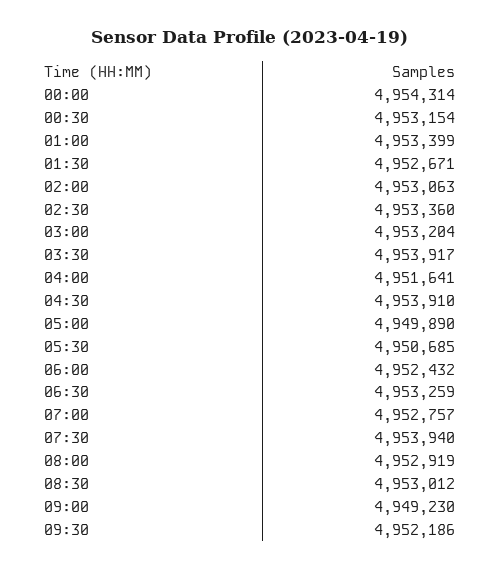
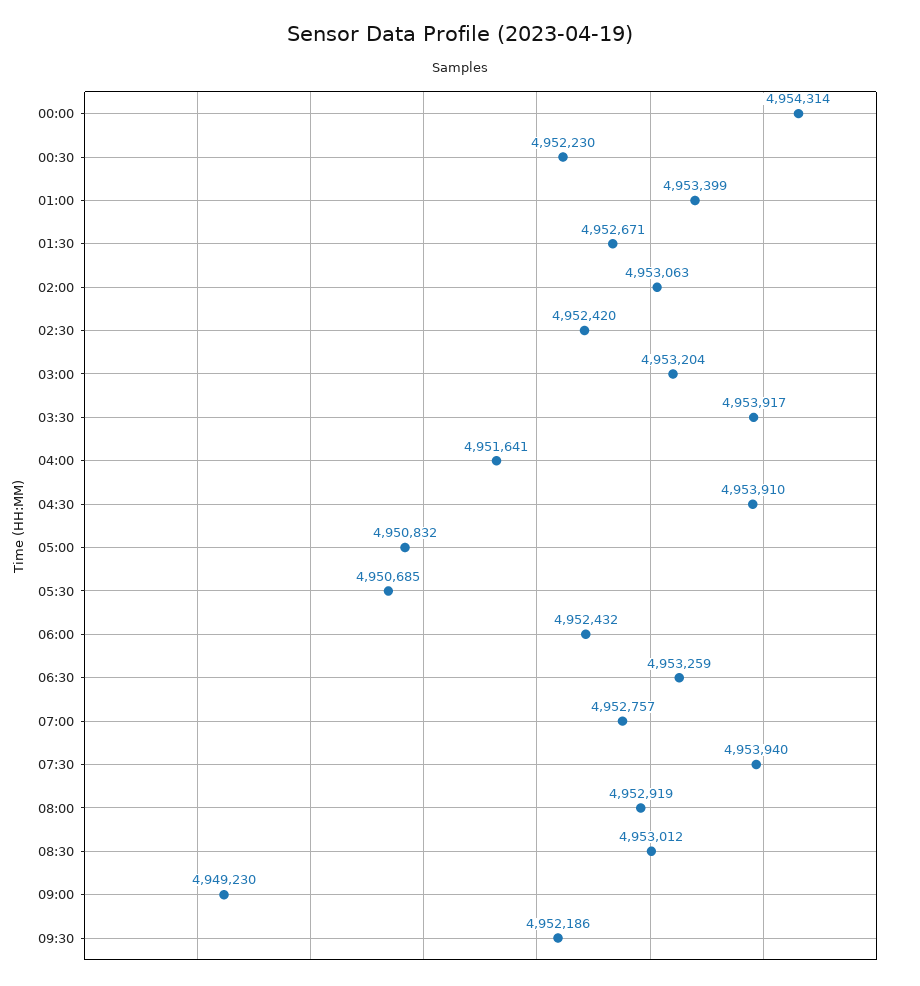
  {
    "00:00": 4954314,
-   "00:30": 4953154,
+   "00:30": 4952230,
    "01:00": 4953399,
    "01:30": 4952671,
    "02:00": 4953063,
-   "02:30": 4953360,
+   "02:30": 4952420,
    "03:00": 4953204,
    "03:30": 4953917,
    "04:00": 4951641,
    "04:30": 4953910,
-   "05:00": 4949890,
+   "05:00": 4950832,
    "05:30": 4950685,
    "06:00": 4952432,
    "06:30": 4953259,
    "07:00": 4952757,
    "07:30": 4953940,
    "08:00": 4952919,
    "08:30": 4953012,
    "09:00": 4949230,
    "09:30": 4952186
  }

